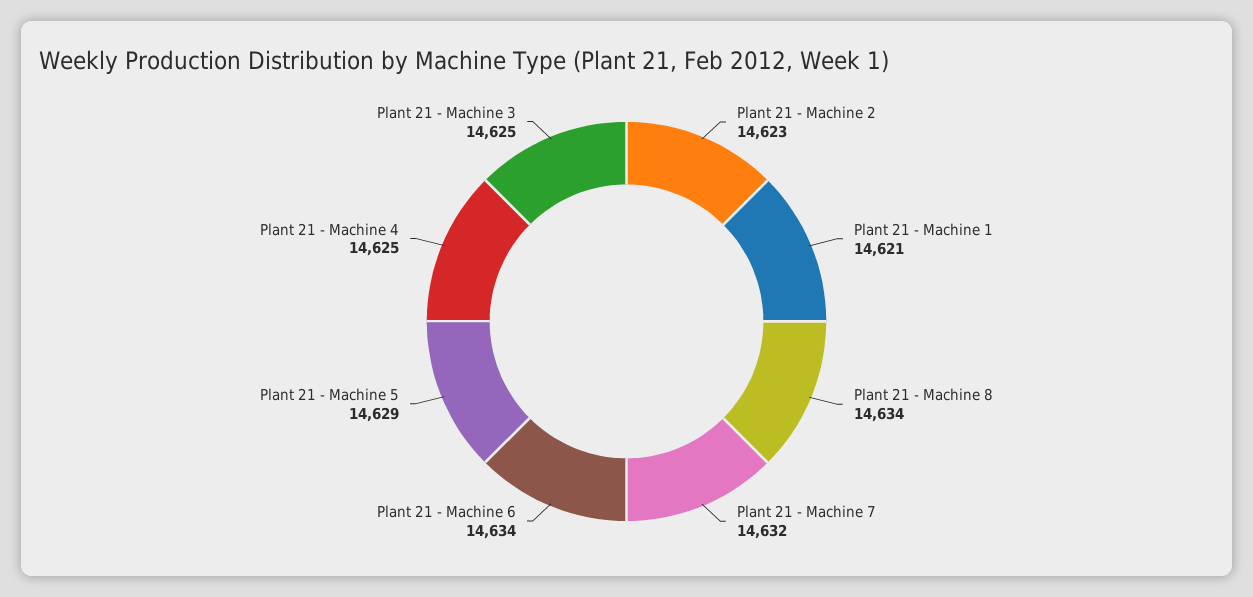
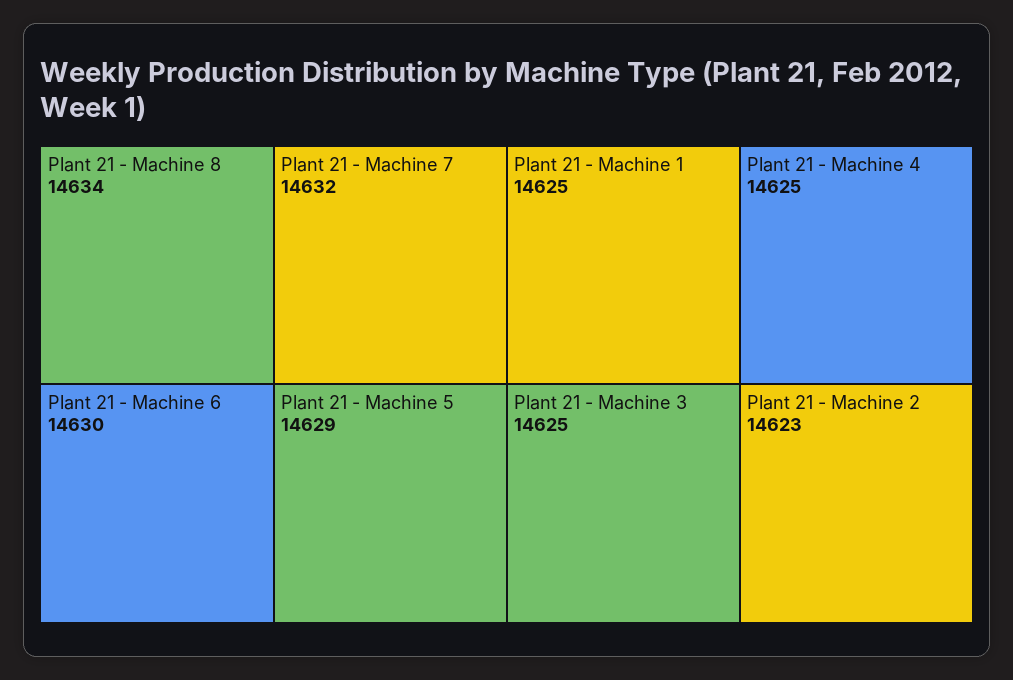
  {
    "Plant 21 - Machine 2": 14623,
-   "Plant 21 - Machine 1": 14621,
+   "Plant 21 - Machine 1": 14625,
    "Plant 21 - Machine 8": 14634,
    "Plant 21 - Machine 7": 14632,
-   "Plant 21 - Machine 6": 14634,
+   "Plant 21 - Machine 6": 14630,
    "Plant 21 - Machine 5": 14629,
    "Plant 21 - Machine 4": 14625,
    "Plant 21 - Machine 3": 14625
  }

